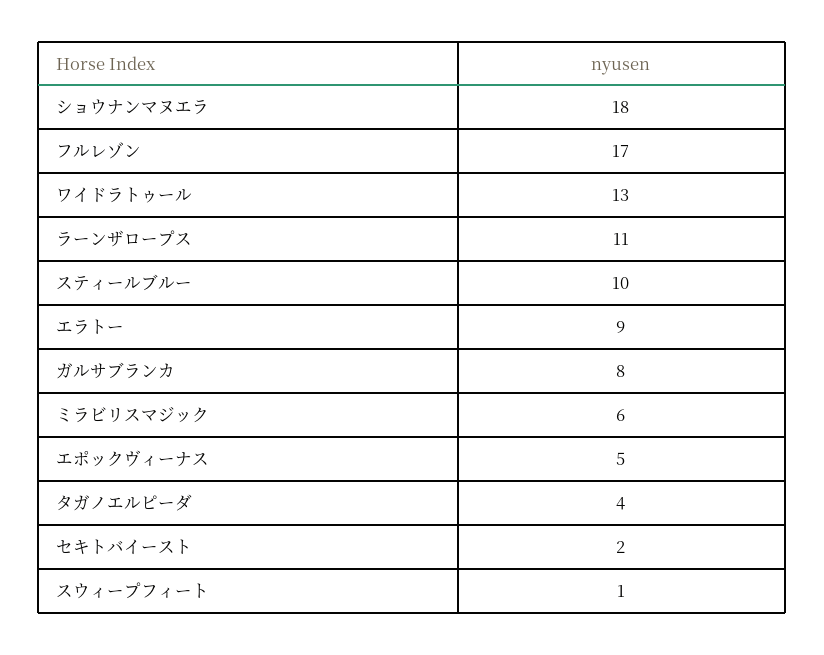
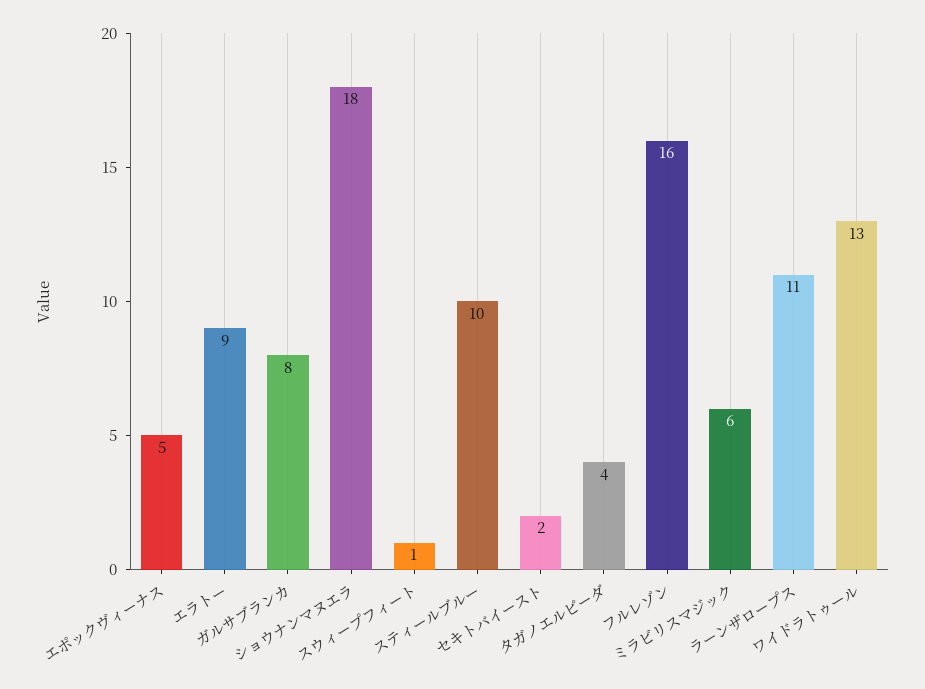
  {
    "ショウナンマヌエラ": 18,
-   "フルレゾン": 17,
+   "フルレゾン": 16,
    "ワイドラトゥール": 13,
    "ラーンザロープス": 11,
    "スティールブルー": 10,
    "エラトー": 9,
    "ガルサブランカ": 8,
    "ミラビリスマジック": 6,
    "エポックヴィーナス": 5,
    "タガノエルピーダ": 4,
    "セキトバイースト": 2,
    "スウィープフィート": 1
  }

